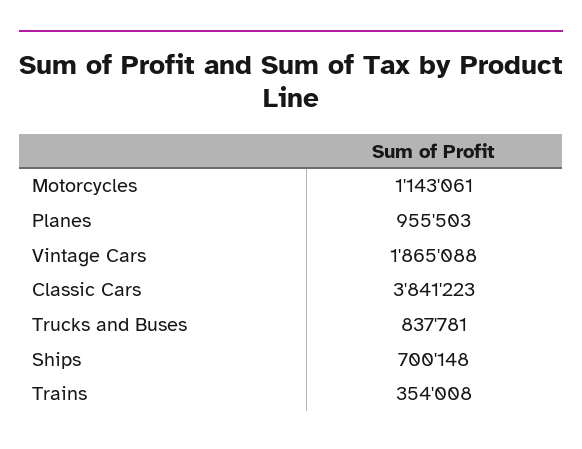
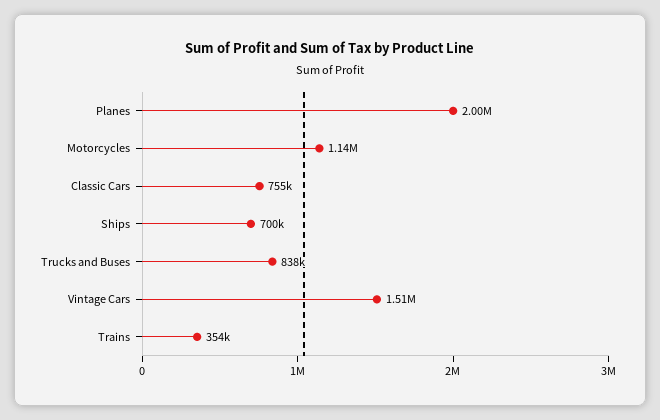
  {
    "Motorcycles": 1143061,
-   "Planes": 955503,
+   "Planes": 2000000,
-   "Vintage Cars": 1865088,
+   "Vintage Cars": 1510000,
-   "Classic Cars": 3841223,
+   "Classic Cars": 755000,
    "Trucks and Buses": 837781,
    "Ships": 700148,
    "Trains": 354008
  }

